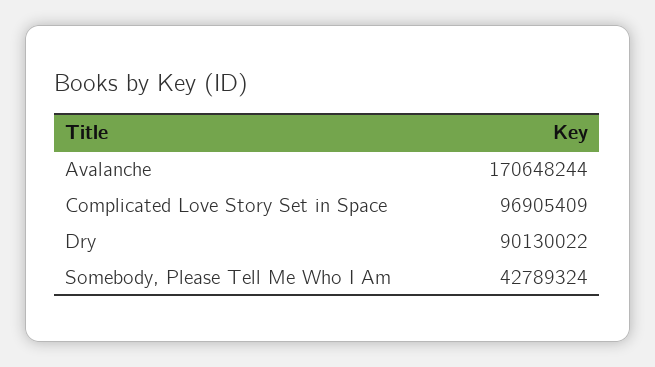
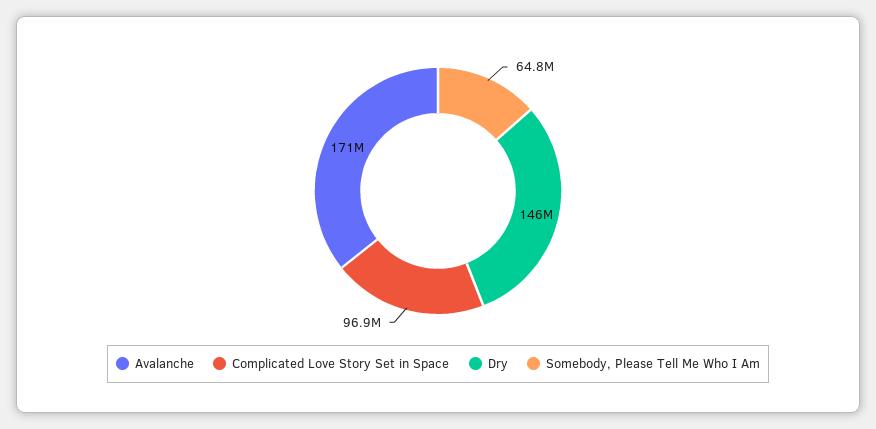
  {
    "Avalanche": 170648244,
    "Complicated Love Story Set in Space": 96905409,
-   "Dry": 90130022,
+   "Dry": 146000000,
-   "Somebody, Please Tell Me Who I Am": 42789324
+   "Somebody, Please Tell Me Who I Am": 64800000
  }

